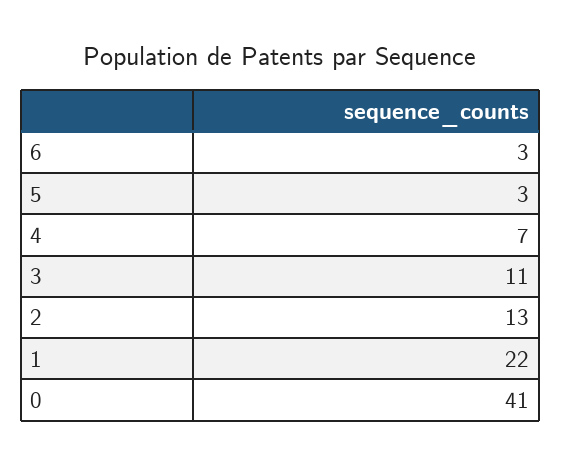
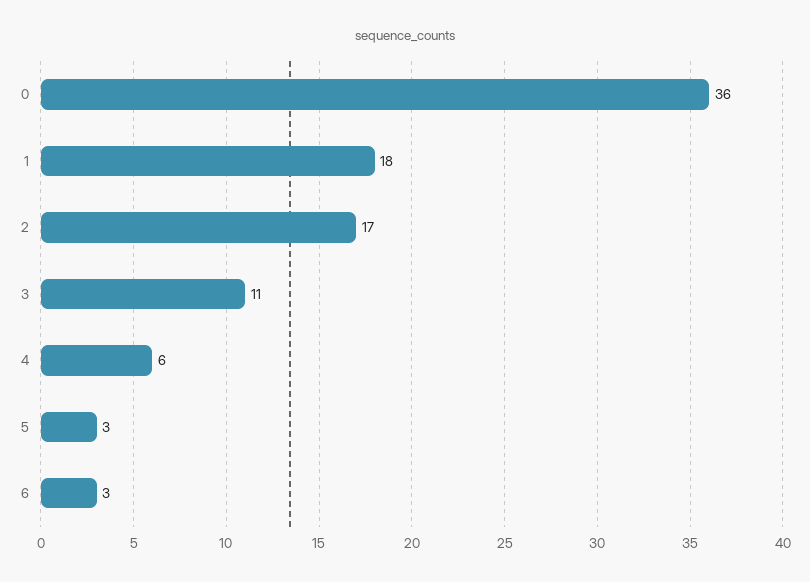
  {
    "6": 3,
    "5": 3,
-   "4": 7,
+   "4": 6,
    "3": 11,
-   "2": 13,
+   "2": 17,
-   "1": 22,
+   "1": 18,
-   "0": 41
+   "0": 36
  }

